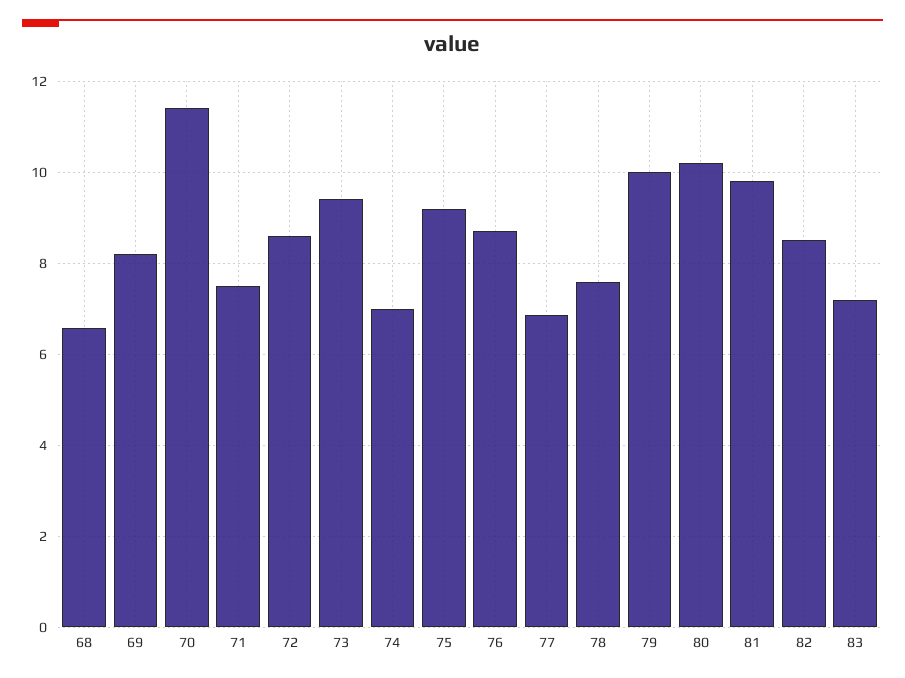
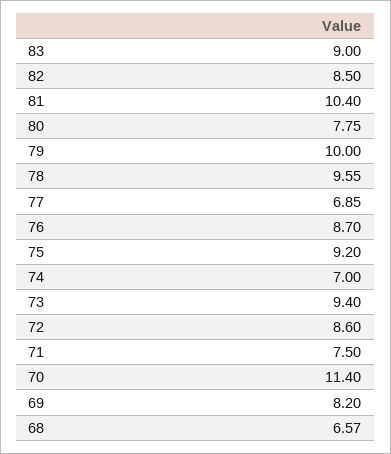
  {
    "68": 6.57,
    "69": 8.2,
    "70": 11.4,
    "71": 7.5,
    "72": 8.6,
    "73": 9.4,
    "74": 7,
    "75": 9.2,
    "76": 8.7,
    "77": 6.85,
-   "78": 7.6,
+   "78": 9.55,
    "79": 10,
-   "80": 10.2,
+   "80": 7.75,
-   "81": 9.8,
+   "81": 10.4,
    "82": 8.5,
-   "83": 7.2
+   "83": 9
  }

